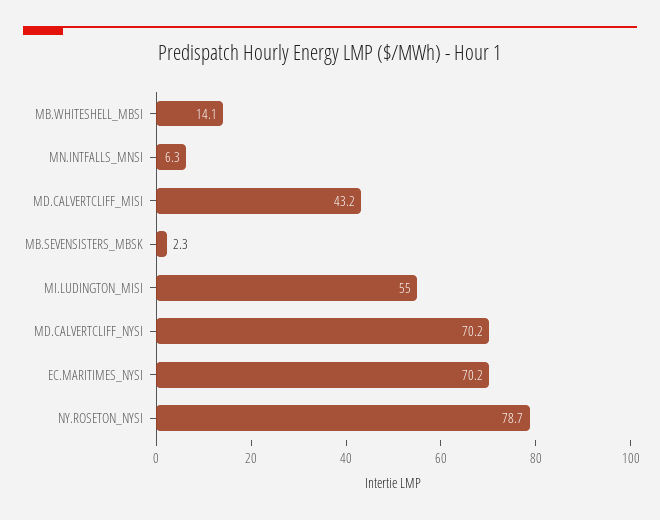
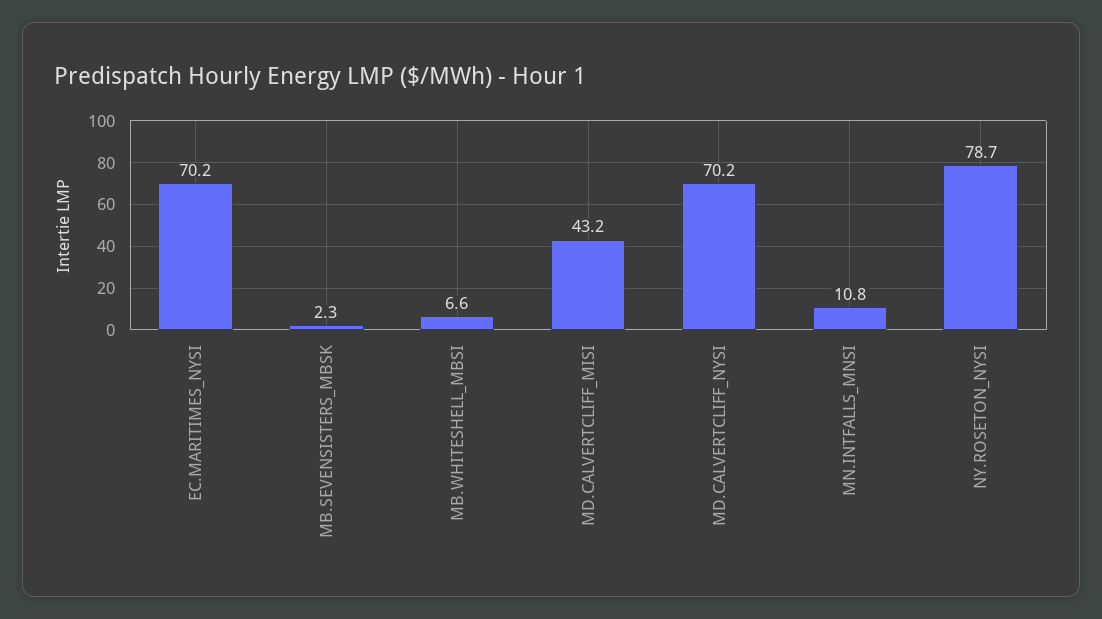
  {
-   "MB.WHITESHELL_MBSI": 14.1,
+   "MB.WHITESHELL_MBSI": 6.6,
-   "MN.INTFALLS_MNSI": 6.3,
+   "MN.INTFALLS_MNSI": 10.8,
    "MD.CALVERTCLIFF_MISI": 43.2,
    "MB.SEVENSISTERS_MBSK": 2.3,
-   "MI.LUDINGTON_MISI": 55,
    "MD.CALVERTCLIFF_NYSI": 70.2,
    "EC.MARITIMES_NYSI": 70.2,
    "NY.ROSETON_NYSI": 78.7
  }

